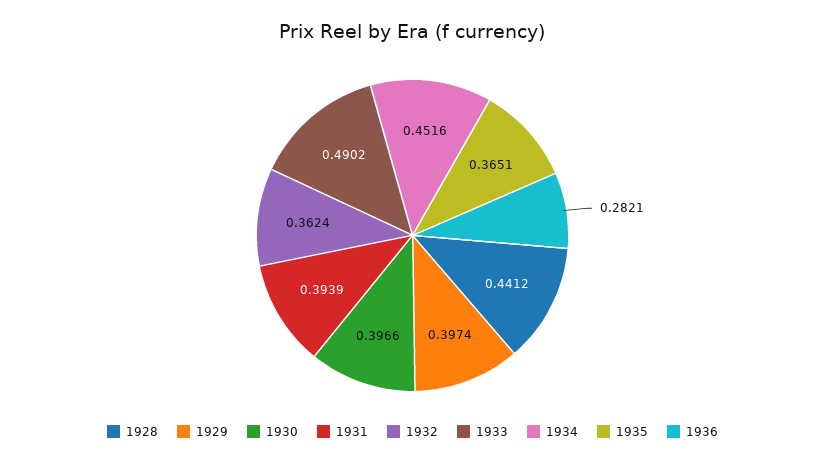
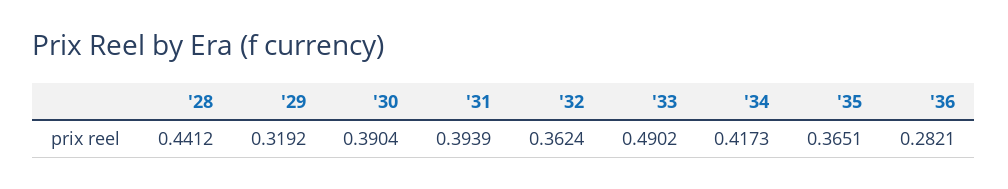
  {
    "1928": 0.4412,
-   "1929": 0.3974,
+   "1929": 0.3192,
-   "1930": 0.3966,
+   "1930": 0.3904,
    "1931": 0.3939,
    "1932": 0.3624,
    "1933": 0.4902,
-   "1934": 0.4516,
+   "1934": 0.4173,
    "1935": 0.3651,
    "1936": 0.2821
  }

